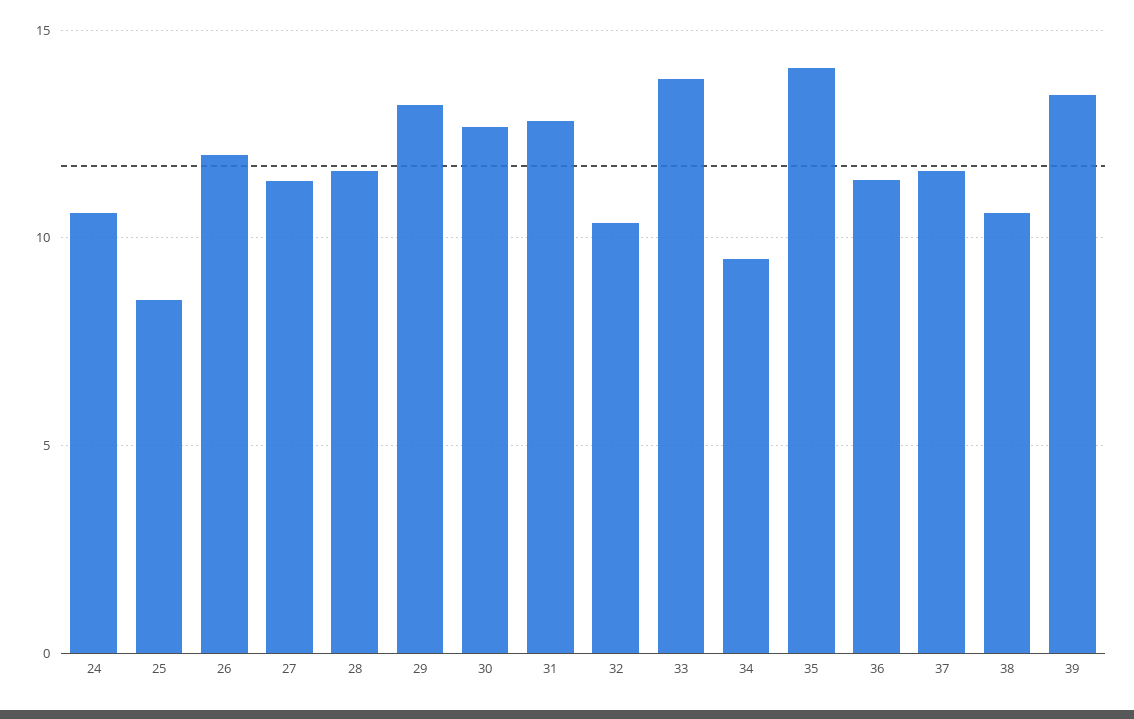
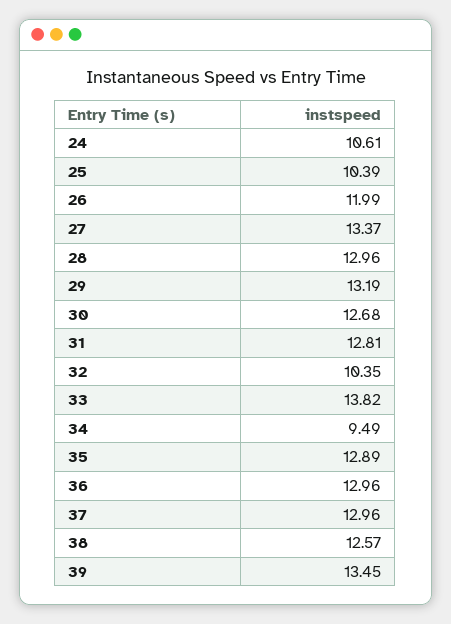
  {
    "24": 10.61,
-   "25": 8.5,
+   "25": 10.39,
    "26": 11.99,
-   "27": 11.5,
+   "27": 13.37,
-   "28": 11.5,
+   "28": 12.96,
    "29": 13.19,
    "30": 12.68,
    "31": 12.81,
    "32": 10.35,
    "33": 13.82,
    "34": 9.49,
-   "35": 14,
+   "35": 12.89,
-   "36": 11.5,
+   "36": 12.96,
-   "37": 11.5,
+   "37": 12.96,
-   "38": 10.5,
+   "38": 12.57,
    "39": 13.45
  }

